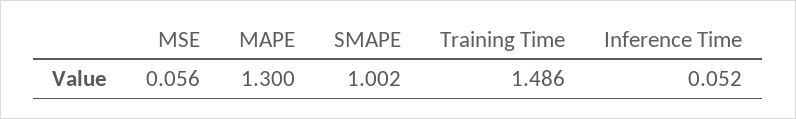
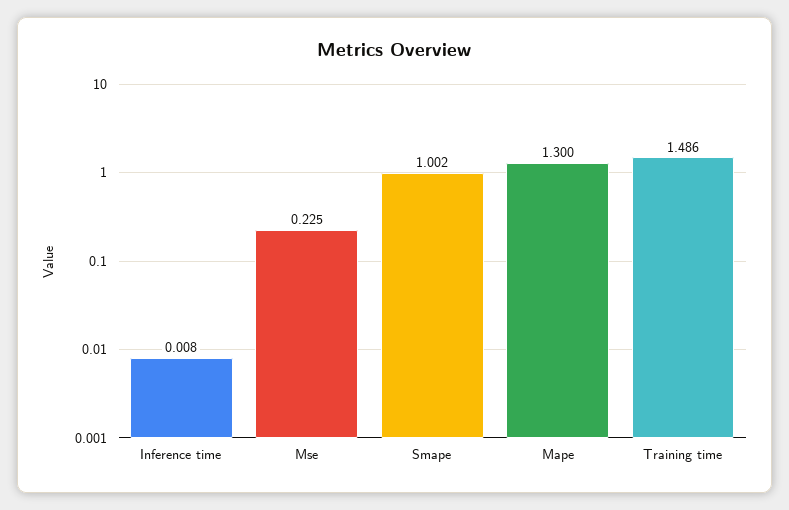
  {
-   "MSE": 0.056,
+   "MSE": 0.225,
    "MAPE": 1.3,
    "SMAPE": 1.002,
    "Training Time": 1.486,
-   "Inference Time": 0.052
+   "Inference Time": 0.008
  }

